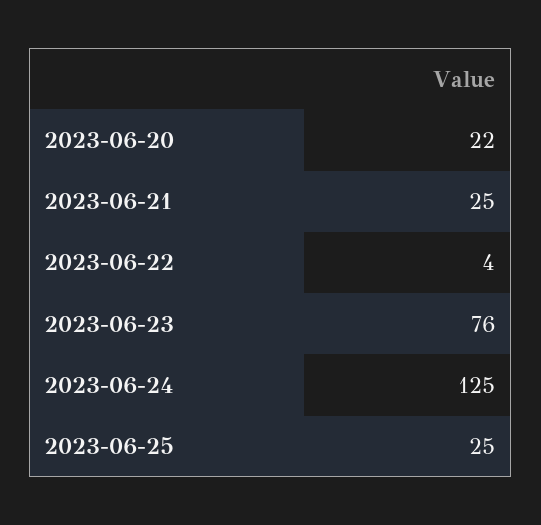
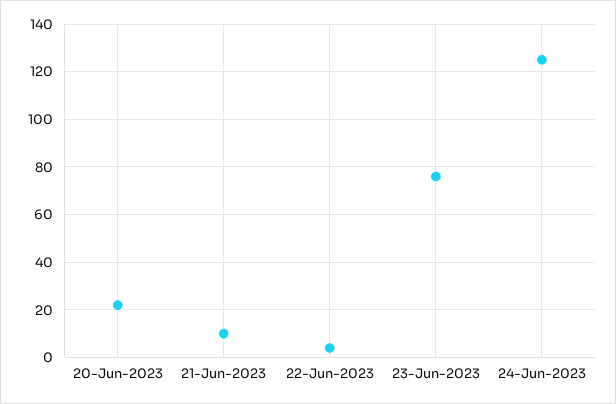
  {
    "2023-06-20": 22,
-   "2023-06-21": 25,
+   "2023-06-21": 10,
    "2023-06-22": 4,
    "2023-06-23": 76,
-   "2023-06-24": 125,
+   "2023-06-24": 125
-   "2023-06-25": 25
  }

